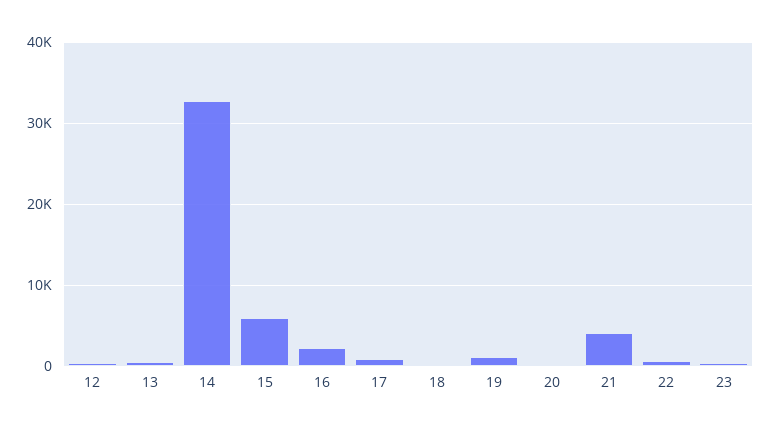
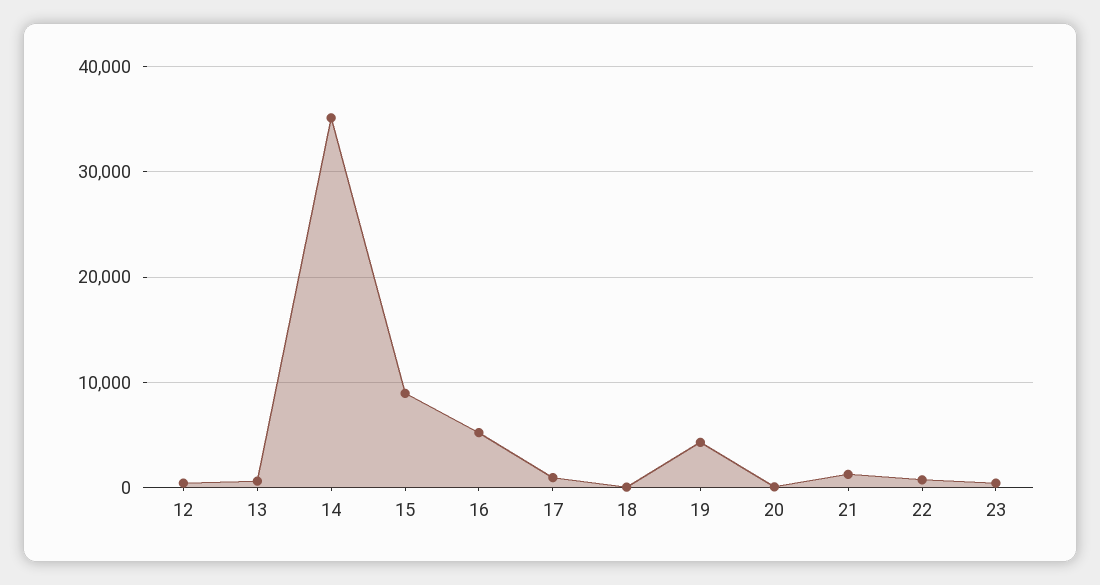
  {
    "12": 0,
    "13": 1000,
-   "14": 33000,
+   "14": 35000,
-   "15": 6000,
+   "15": 9000,
-   "16": 2000,
+   "16": 5000,
    "17": 1000,
    "18": 0,
-   "19": 1000,
+   "19": 4000,
    "20": 0,
-   "21": 4000,
+   "21": 1000,
    "22": 1000,
    "23": 0
  }

